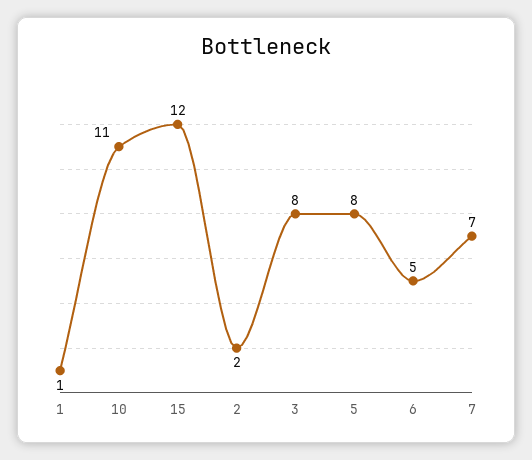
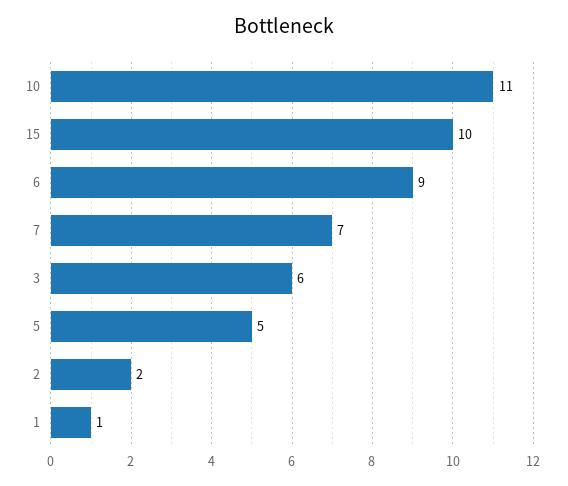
  {
    "1": 1,
    "10": 11,
-   "15": 12,
+   "15": 10,
    "2": 2,
-   "3": 8,
+   "3": 6,
-   "5": 8,
+   "5": 5,
-   "6": 5,
+   "6": 9,
    "7": 7
  }

